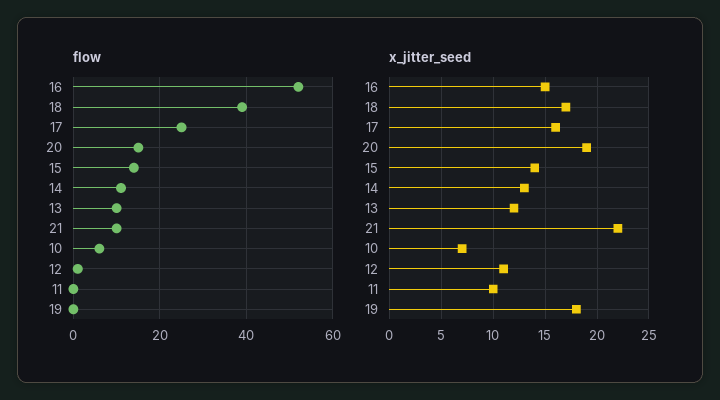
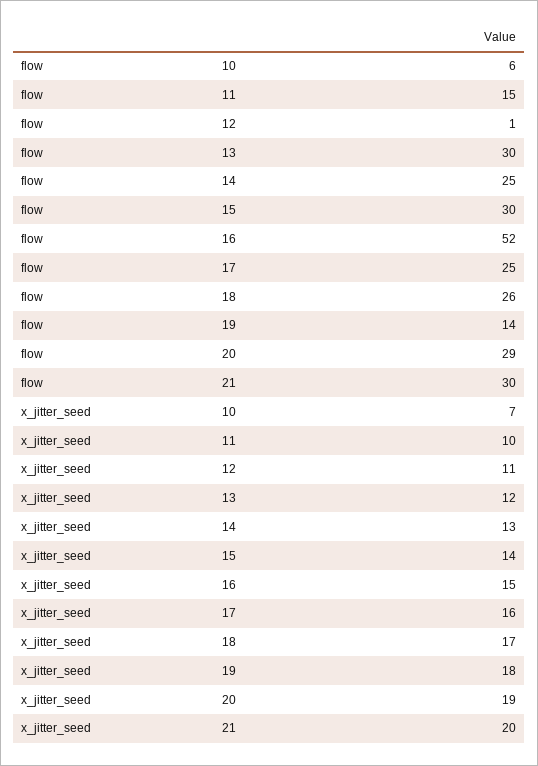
  {
    "flow": {
      "16": 52,
-     "18": 40,
+     "18": 26,
      "17": 25,
-     "20": 15,
+     "20": 29,
-     "15": 15,
+     "15": 30,
-     "14": 10,
+     "14": 25,
-     "13": 10,
+     "13": 30,
-     "21": 10,
+     "21": 30,
      "10": 6,
      "12": 1,
-     "11": 0,
+     "11": 15,
-     "19": 0
+     "19": 14
    },
    "x_jitter_seed": {
      "16": 15,
      "18": 17,
      "17": 16,
      "20": 19,
      "15": 14,
      "14": 13,
      "13": 12,
-     "21": 22,
+     "21": 20,
      "10": 7,
      "12": 11,
      "11": 10,
      "19": 18
    }
  }

